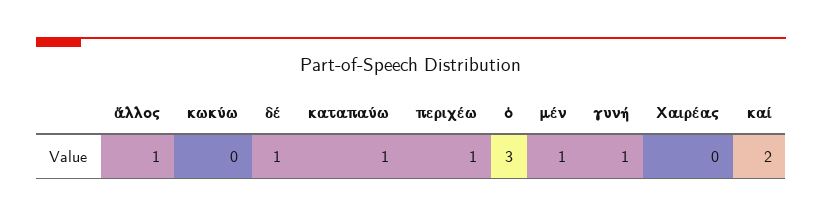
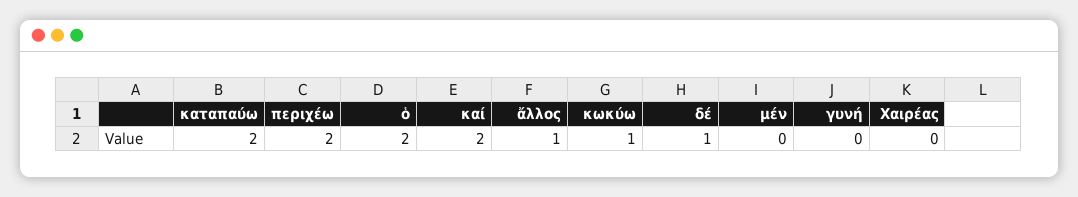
  {
    "ἄλλος": 1,
-   "κωκύω": 0,
+   "κωκύω": 1,
    "δέ": 1,
-   "καταπαύω": 1,
+   "καταπαύω": 2,
-   "περιχέω": 1,
+   "περιχέω": 2,
-   "ὁ": 3,
+   "ὁ": 2,
-   "μέν": 1,
+   "μέν": 0,
-   "γυνή": 1,
+   "γυνή": 0,
    "Χαιρέας": 0,
    "καί": 2
  }

